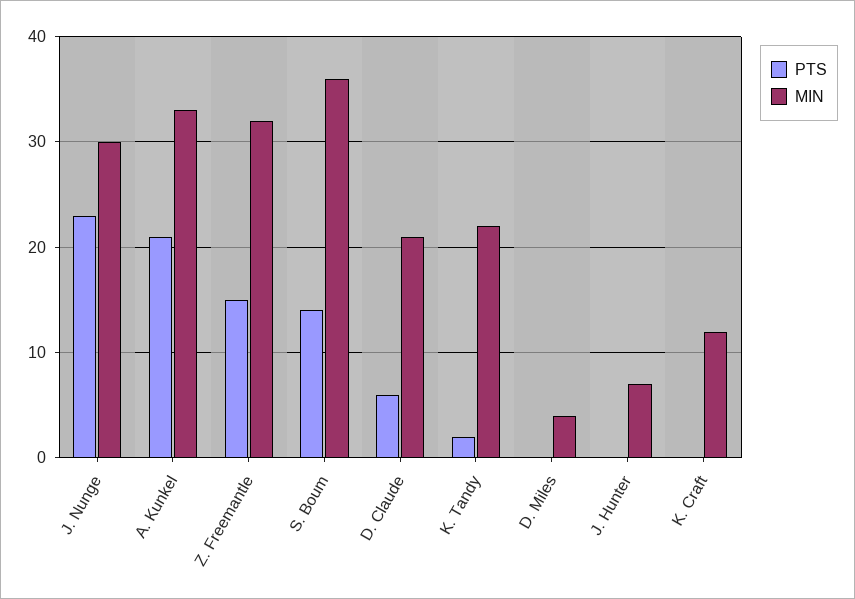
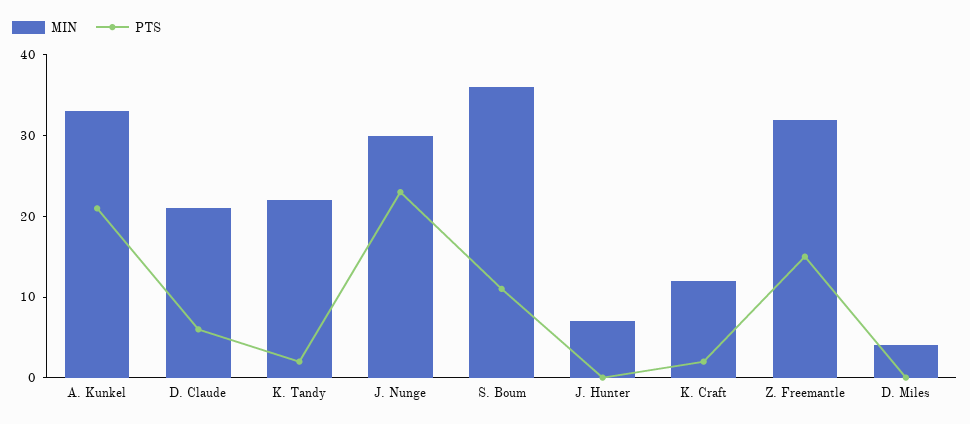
  {
    "PTS": {
      "J. Nunge": 23,
      "A. Kunkel": 21,
      "Z. Freemantle": 15,
-     "S. Boum": 14,
+     "S. Boum": 11,
      "D. Claude": 6,
      "K. Tandy": 2,
      "D. Miles": 0,
      "J. Hunter": 0,
-     "K. Craft": 0
+     "K. Craft": 2
    },
    "MIN": {
      "J. Nunge": 30,
      "A. Kunkel": 33,
      "Z. Freemantle": 32,
      "S. Boum": 36,
      "D. Claude": 21,
      "K. Tandy": 22,
      "D. Miles": 4,
      "J. Hunter": 7,
      "K. Craft": 12
    }
  }

